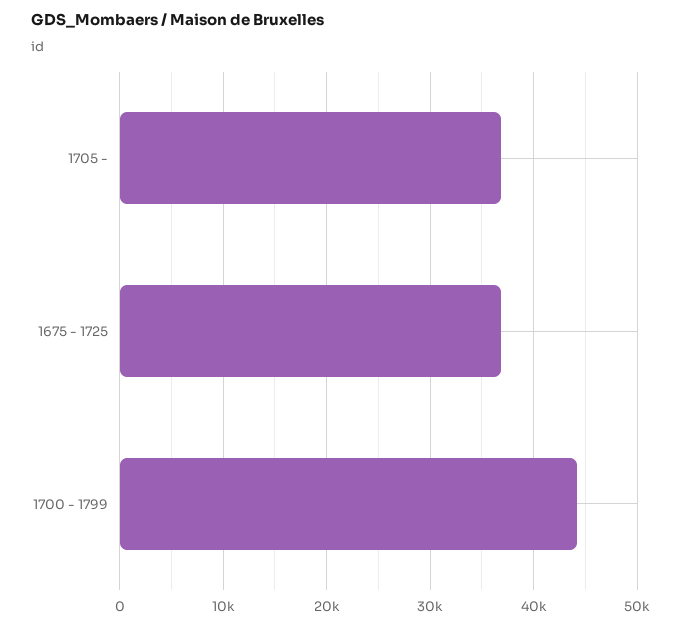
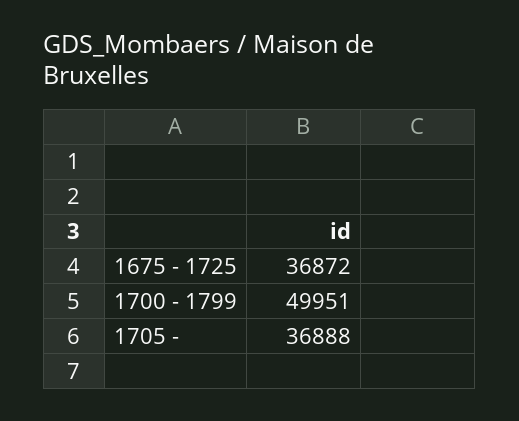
  {
    "1705 -": 36888,
    "1675 - 1725": 36872,
-   "1700 - 1799": 44000
+   "1700 - 1799": 49951
  }

